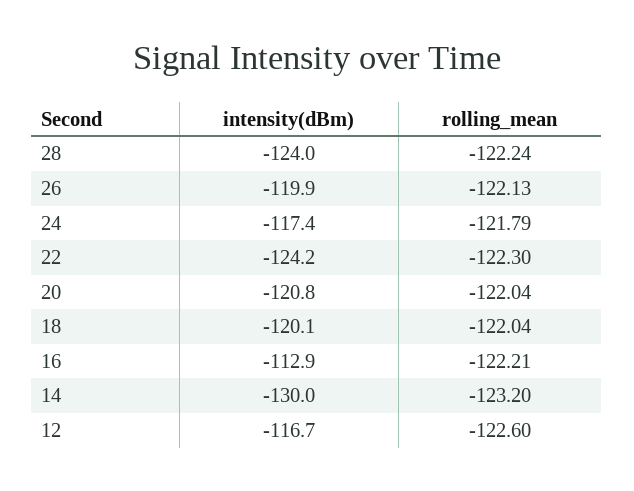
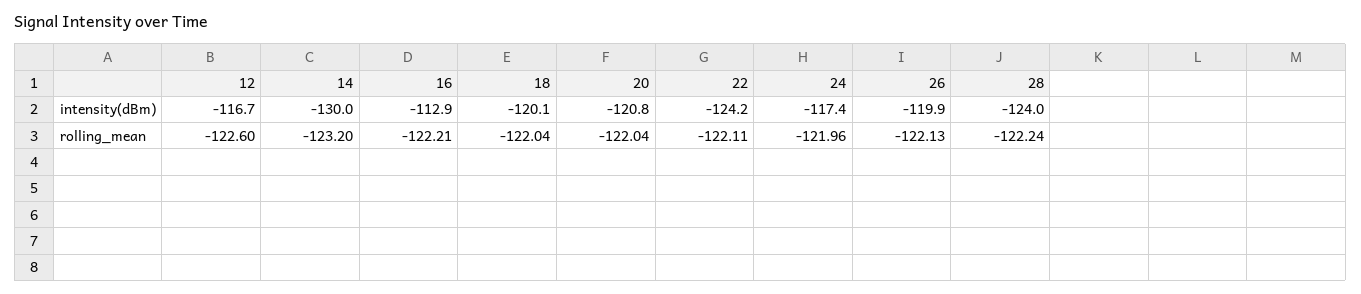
  {
    "intensity(dBm)": {
      "28": -124,
      "26": -119.9,
      "24": -117.4,
      "22": -124.2,
      "20": -120.8,
      "18": -120.1,
      "16": -112.9,
      "14": -130,
      "12": -116.7
    },
    "rolling_mean": {
      "28": -122.24,
      "26": -122.13,
-     "24": -121.79,
+     "24": -121.96,
-     "22": -122.3,
+     "22": -122.11,
      "20": -122.04,
      "18": -122.04,
      "16": -122.21,
      "14": -123.2,
      "12": -122.6
    }
  }

